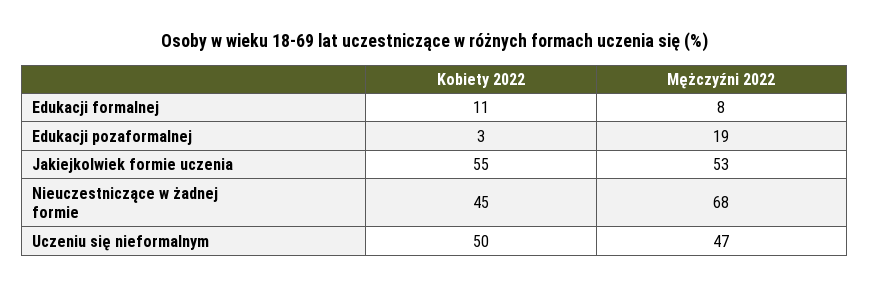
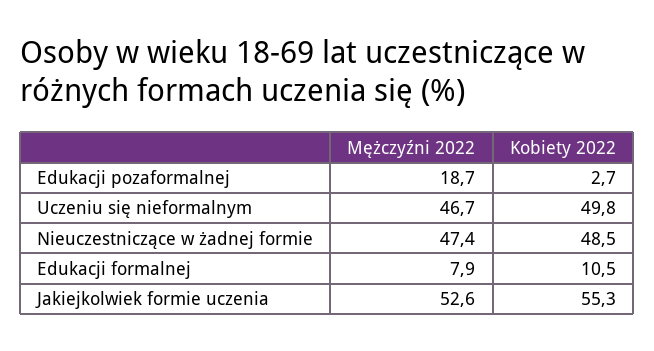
  {
    "Kobiety 2022": {
      "Edukacji formalnej": 10.5,
      "Edukacji pozaformalnej": 2.7,
      "Jakiejkolwiek formie uczenia": 55.3,
-     "Nieuczestniczące w żadnej formie": 45,
+     "Nieuczestniczące w żadnej formie": 48.5,
      "Uczeniu się nieformalnym": 49.8
    },
    "Mężczyźni 2022": {
      "Edukacji formalnej": 7.9,
      "Edukacji pozaformalnej": 18.7,
      "Jakiejkolwiek formie uczenia": 52.6,
-     "Nieuczestniczące w żadnej formie": 68,
+     "Nieuczestniczące w żadnej formie": 47.4,
      "Uczeniu się nieformalnym": 46.7
    }
  }

